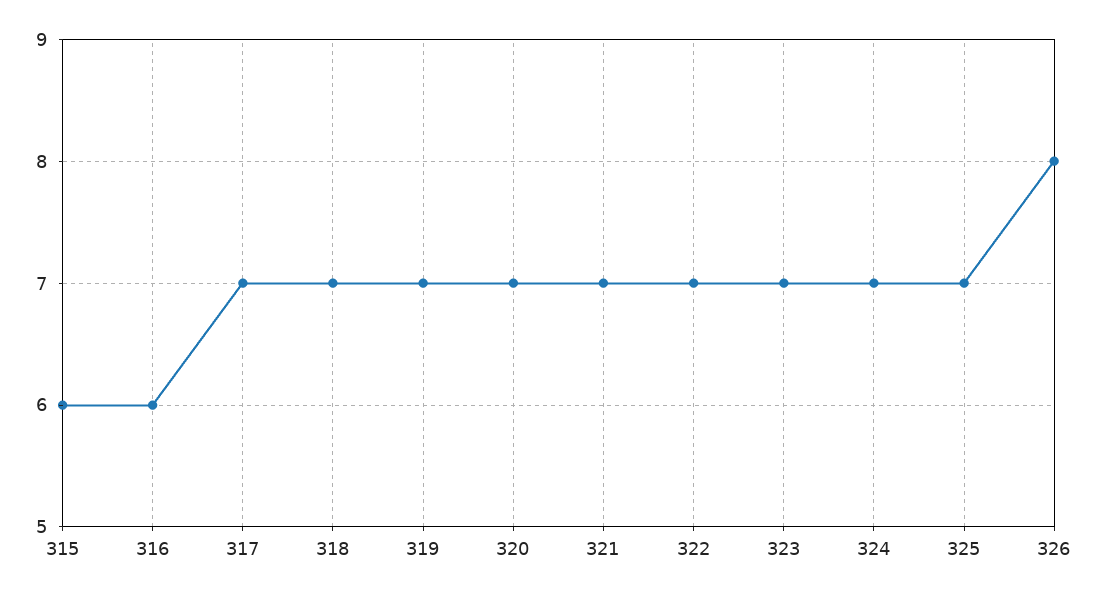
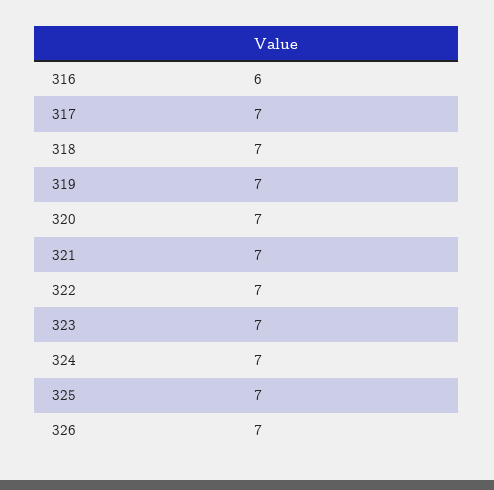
  {
-   "315": 6,
    "316": 6,
    "317": 7,
    "318": 7,
    "319": 7,
    "320": 7,
    "321": 7,
    "322": 7,
    "323": 7,
    "324": 7,
    "325": 7,
-   "326": 8
+   "326": 7
  }

